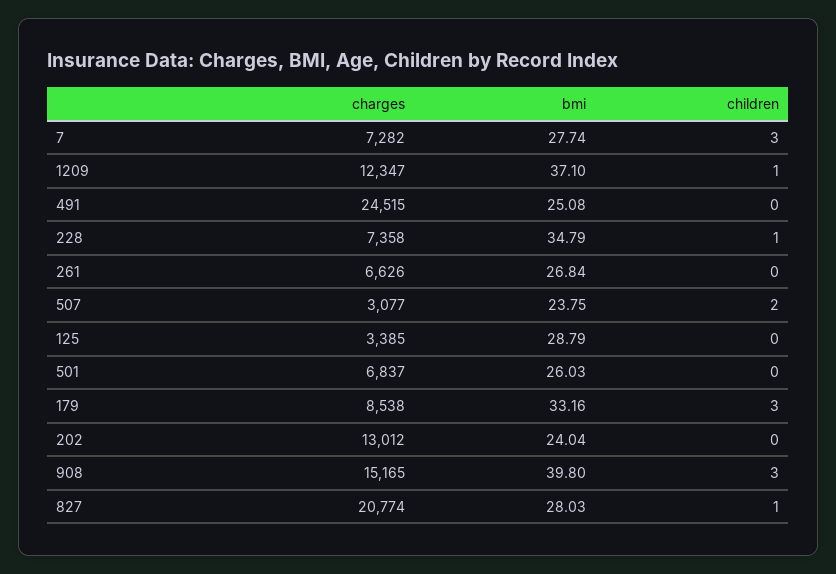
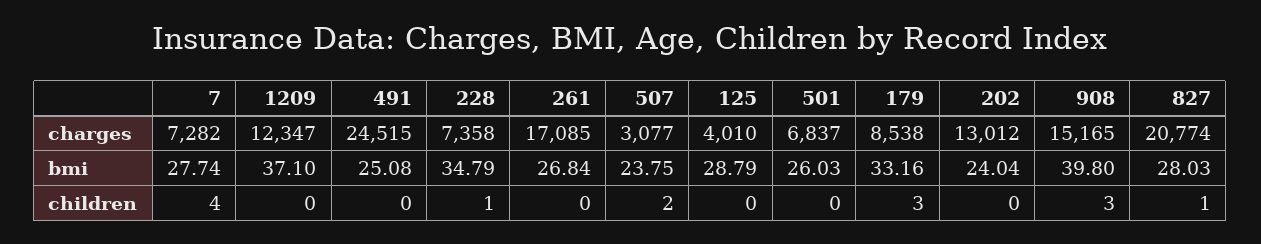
  {
    "charges": {
      "7": 7282,
      "1209": 12347,
      "491": 24515,
      "228": 7358,
-     "261": 6626,
+     "261": 17085,
      "507": 3077,
-     "125": 3385,
+     "125": 4010,
      "501": 6837,
      "179": 8538,
      "202": 13012,
      "908": 15165,
      "827": 20774
    },
    "bmi": {
      "7": 27.74,
      "1209": 37.1,
      "491": 25.08,
      "228": 34.79,
      "261": 26.84,
      "507": 23.75,
      "125": 28.79,
      "501": 26.03,
      "179": 33.16,
      "202": 24.04,
      "908": 39.8,
      "827": 28.03
    },
    "children": {
-     "7": 3,
+     "7": 4,
-     "1209": 1,
+     "1209": 0,
      "491": 0,
      "228": 1,
      "261": 0,
      "507": 2,
      "125": 0,
      "501": 0,
      "179": 3,
      "202": 0,
      "908": 3,
      "827": 1
    }
  }

